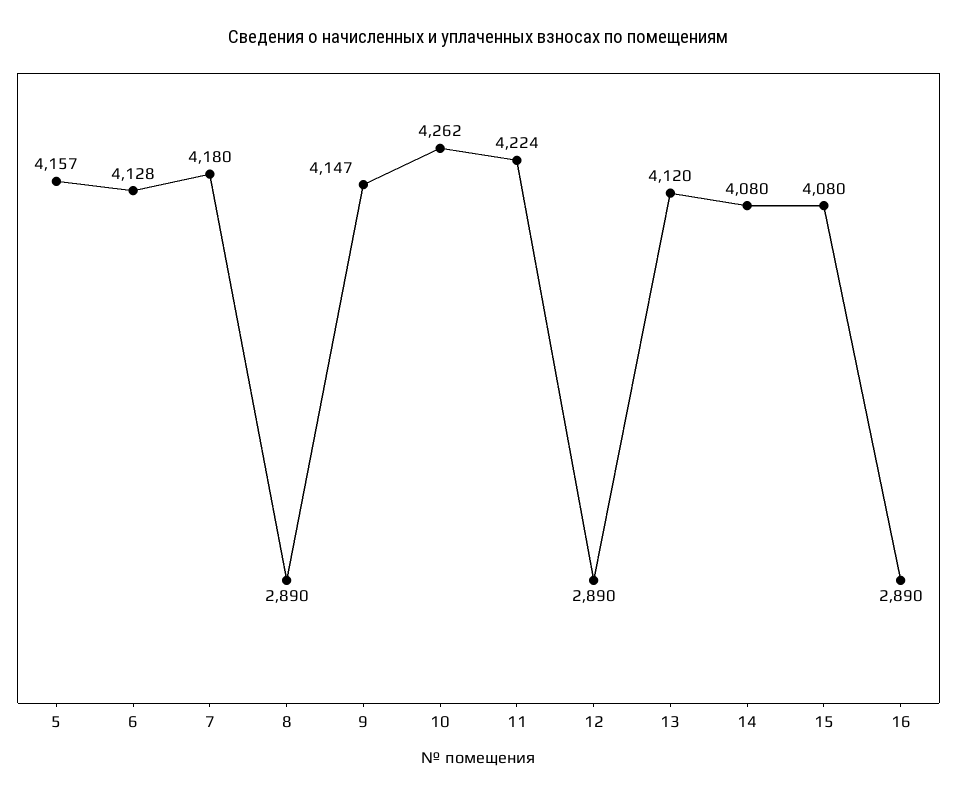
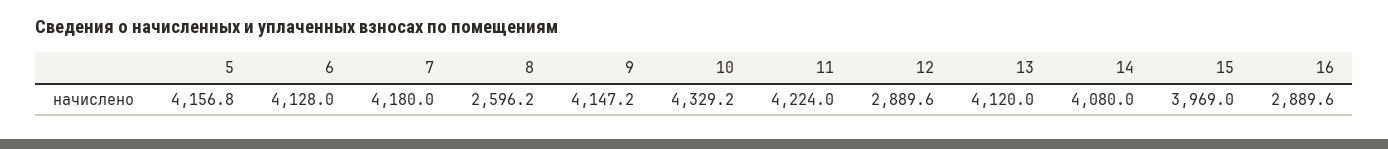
  {
    "5": 4156.8,
    "6": 4128,
    "7": 4180,
-   "8": 2890,
+   "8": 2596.2,
    "9": 4147.2,
-   "10": 4262,
+   "10": 4329.2,
    "11": 4224,
    "12": 2889.6,
    "13": 4120,
    "14": 4080,
-   "15": 4080,
+   "15": 3969,
    "16": 2889.6
  }

